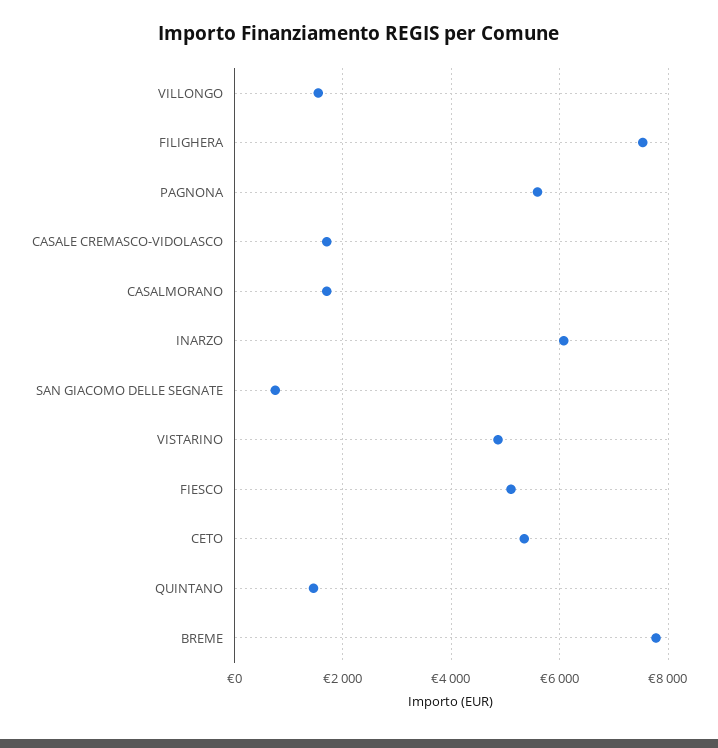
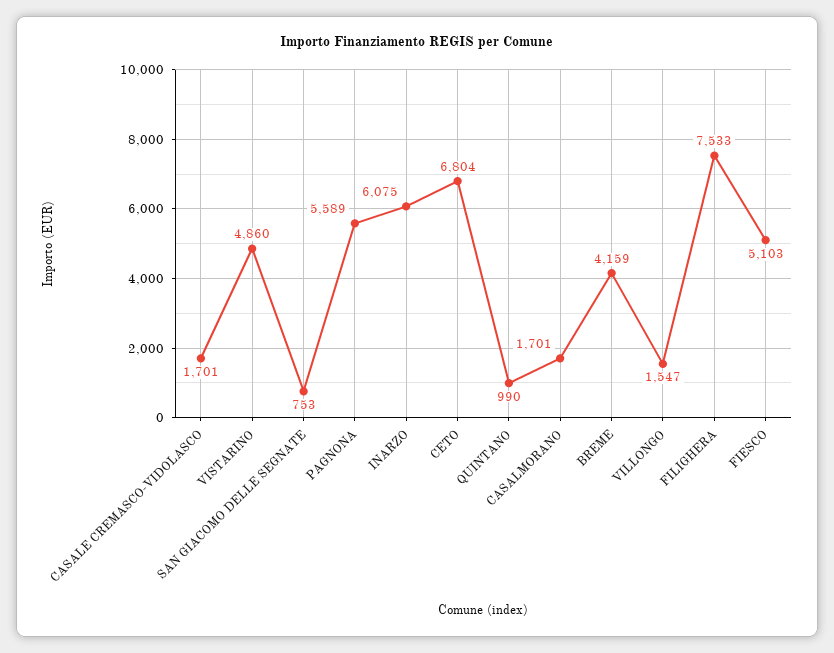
  {
    "VILLONGO": 1547,
    "FILIGHERA": 7533,
    "PAGNONA": 5589,
    "CASALE CREMASCO-VIDOLASCO": 1701,
    "CASALMORANO": 1701,
    "INARZO": 6075,
    "SAN GIACOMO DELLE SEGNATE": 753,
    "VISTARINO": 4860,
    "FIESCO": 5103,
-   "CETO": 5400,
+   "CETO": 6804,
-   "QUINTANO": 1400,
+   "QUINTANO": 990,
-   "BREME": 7800
+   "BREME": 4159
  }

